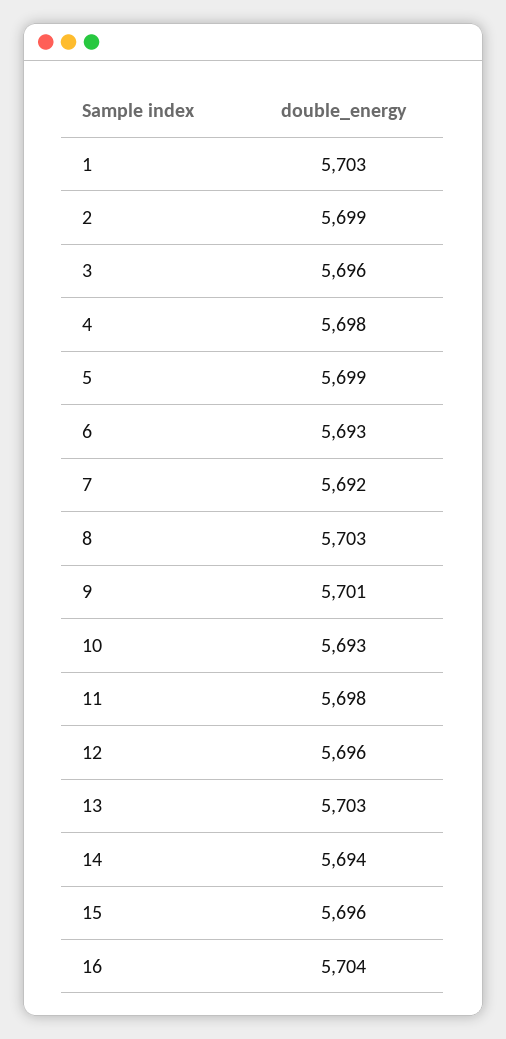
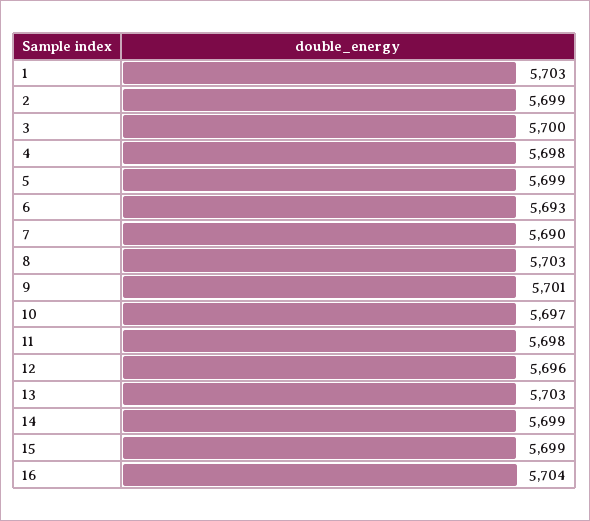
  {
    "1": 5703,
    "2": 5699,
-   "3": 5696,
+   "3": 5700,
    "4": 5698,
    "5": 5699,
    "6": 5693,
-   "7": 5692,
+   "7": 5690,
    "8": 5703,
    "9": 5701,
-   "10": 5693,
+   "10": 5697,
    "11": 5698,
    "12": 5696,
    "13": 5703,
-   "14": 5694,
+   "14": 5699,
-   "15": 5696,
+   "15": 5699,
    "16": 5704
  }

